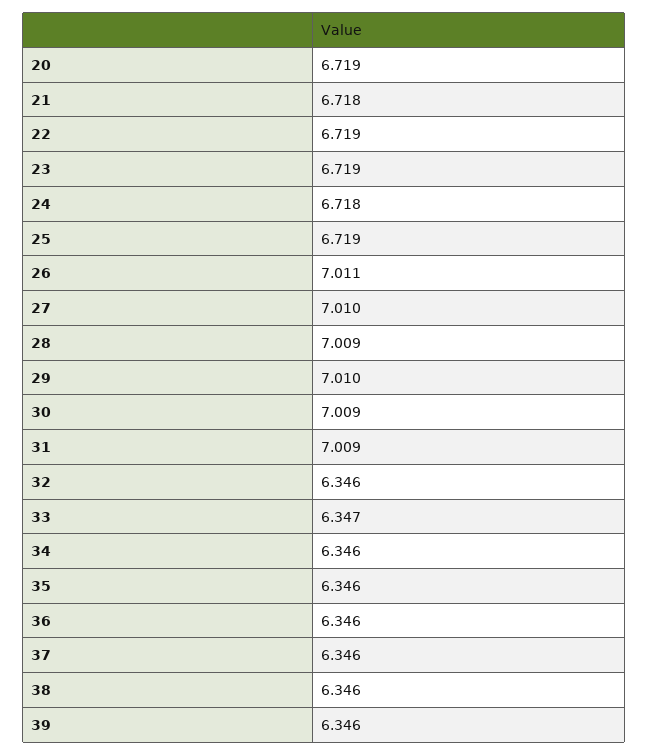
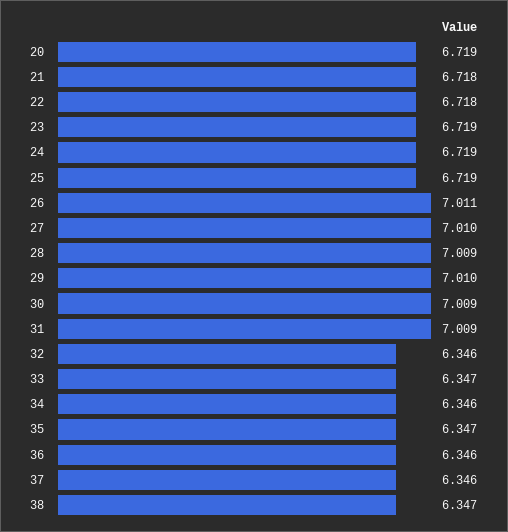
  {
    "20": 6.719,
    "21": 6.718,
-   "22": 6.719,
+   "22": 6.718,
    "23": 6.719,
-   "24": 6.718,
+   "24": 6.719,
    "25": 6.719,
    "26": 7.011,
    "27": 7.01,
    "28": 7.009,
    "29": 7.01,
    "30": 7.009,
    "31": 7.009,
    "32": 6.346,
    "33": 6.347,
    "34": 6.346,
-   "35": 6.346,
+   "35": 6.347,
    "36": 6.346,
    "37": 6.346,
-   "38": 6.346,
+   "38": 6.347
-   "39": 6.346
  }

